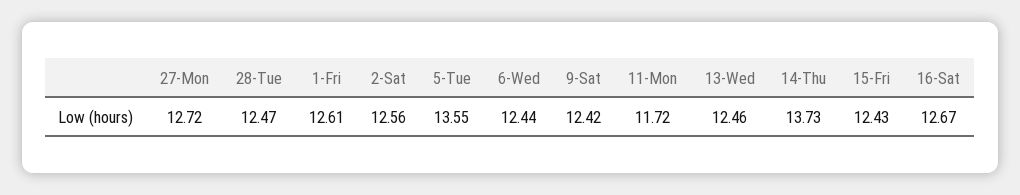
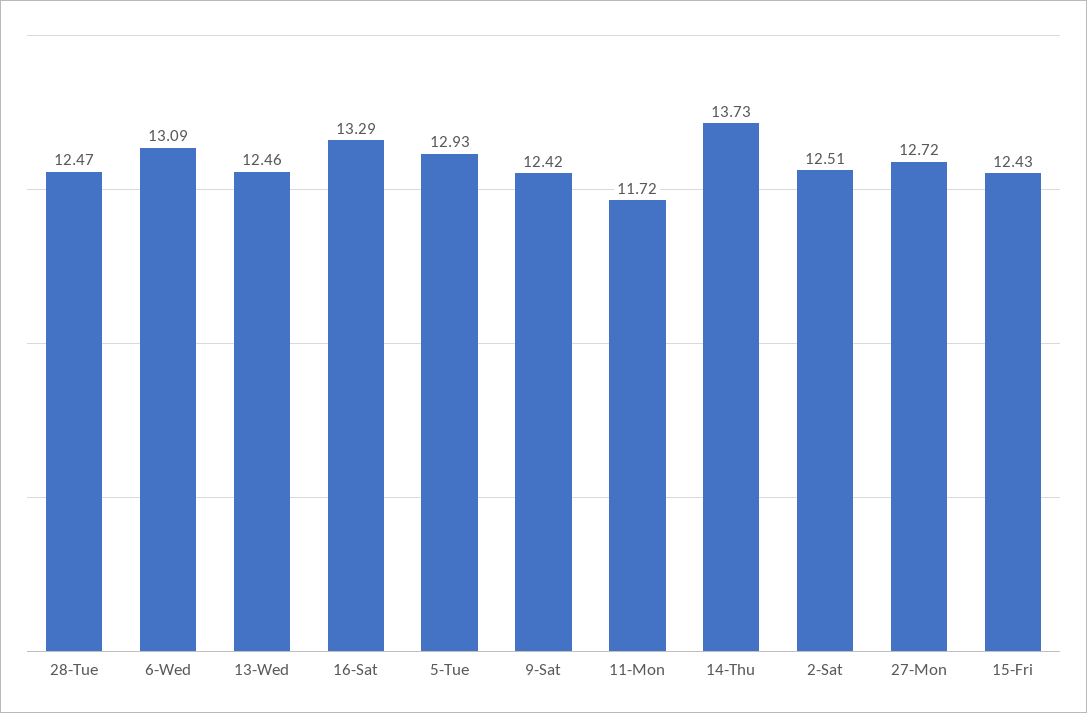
  {
    "27-Mon": 12.72,
    "28-Tue": 12.47,
-   "1-Fri": 12.61,
-   "2-Sat": 12.56,
+   "2-Sat": 12.51,
-   "5-Tue": 13.55,
+   "5-Tue": 12.93,
-   "6-Wed": 12.44,
+   "6-Wed": 13.09,
    "9-Sat": 12.42,
    "11-Mon": 11.72,
    "13-Wed": 12.46,
    "14-Thu": 13.73,
    "15-Fri": 12.43,
-   "16-Sat": 12.67
+   "16-Sat": 13.29
  }

